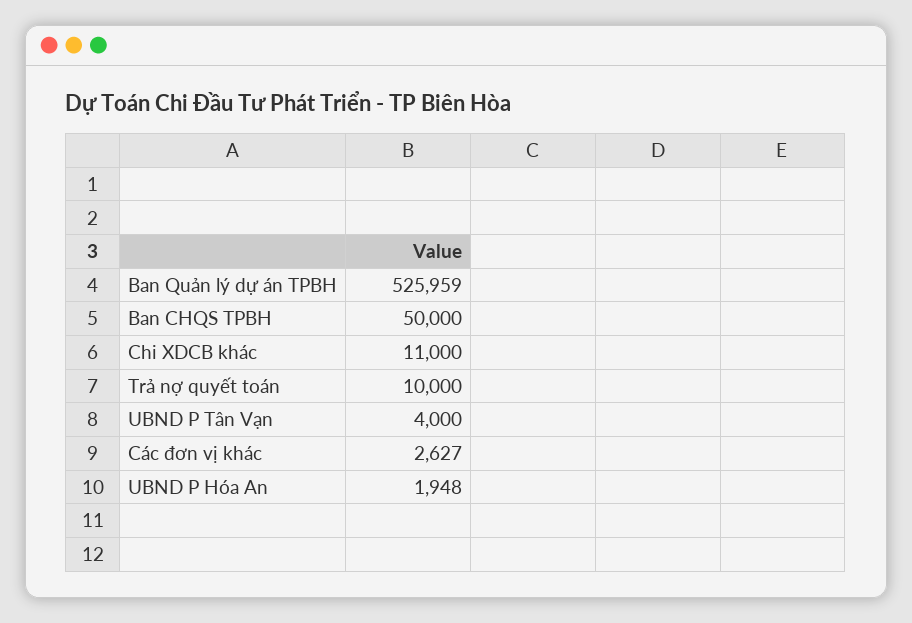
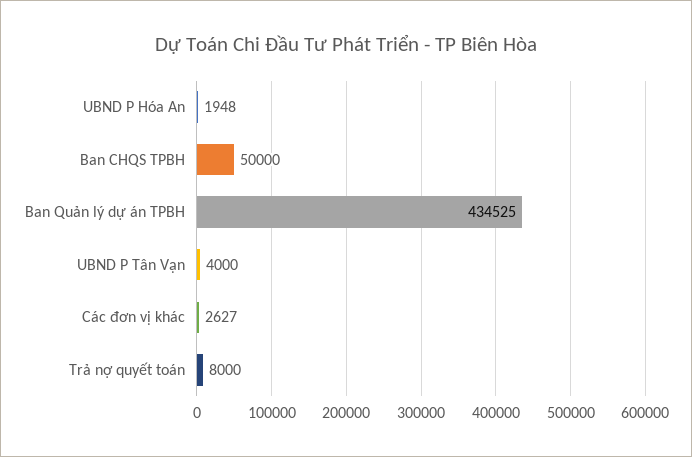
  {
-   "Ban Quản lý dự án TPBH": 525959,
+   "Ban Quản lý dự án TPBH": 434525,
    "Ban CHQS TPBH": 50000,
-   "Chi XDCB khác": 11000,
-   "Trả nợ quyết toán": 10000,
+   "Trả nợ quyết toán": 8000,
    "UBND P Tân Vạn": 4000,
    "Các đơn vị khác": 2627,
    "UBND P Hóa An": 1948
  }

